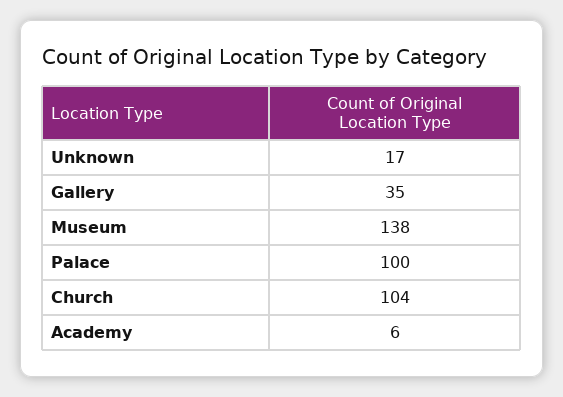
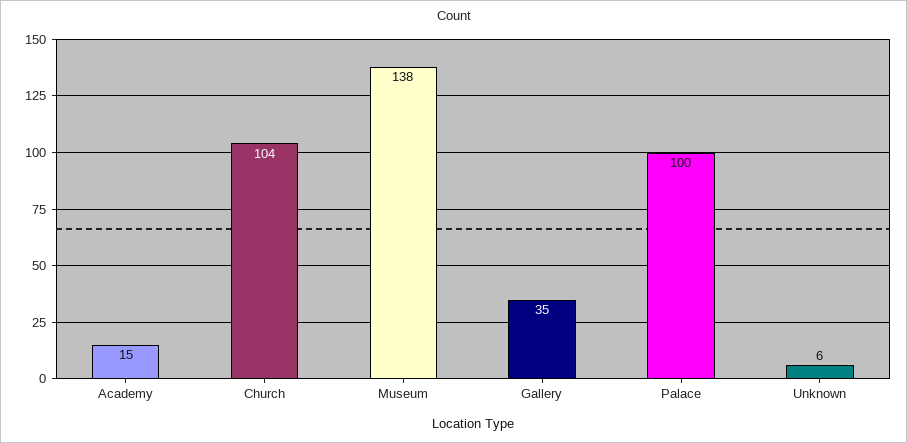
  {
-   "Unknown": 17,
+   "Unknown": 6,
    "Gallery": 35,
    "Museum": 138,
    "Palace": 100,
    "Church": 104,
-   "Academy": 6
+   "Academy": 15
  }

